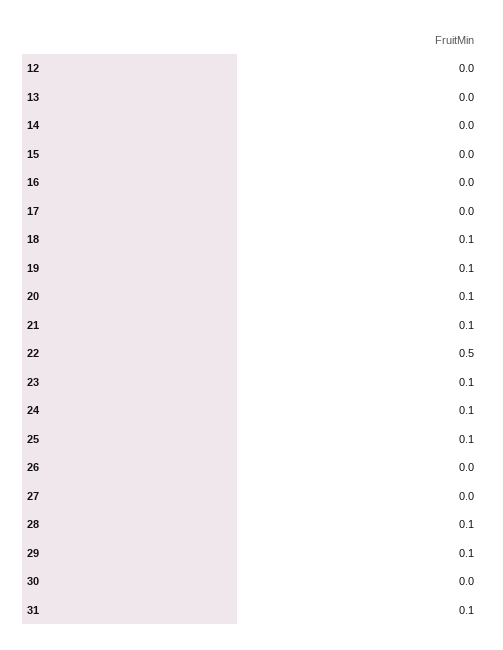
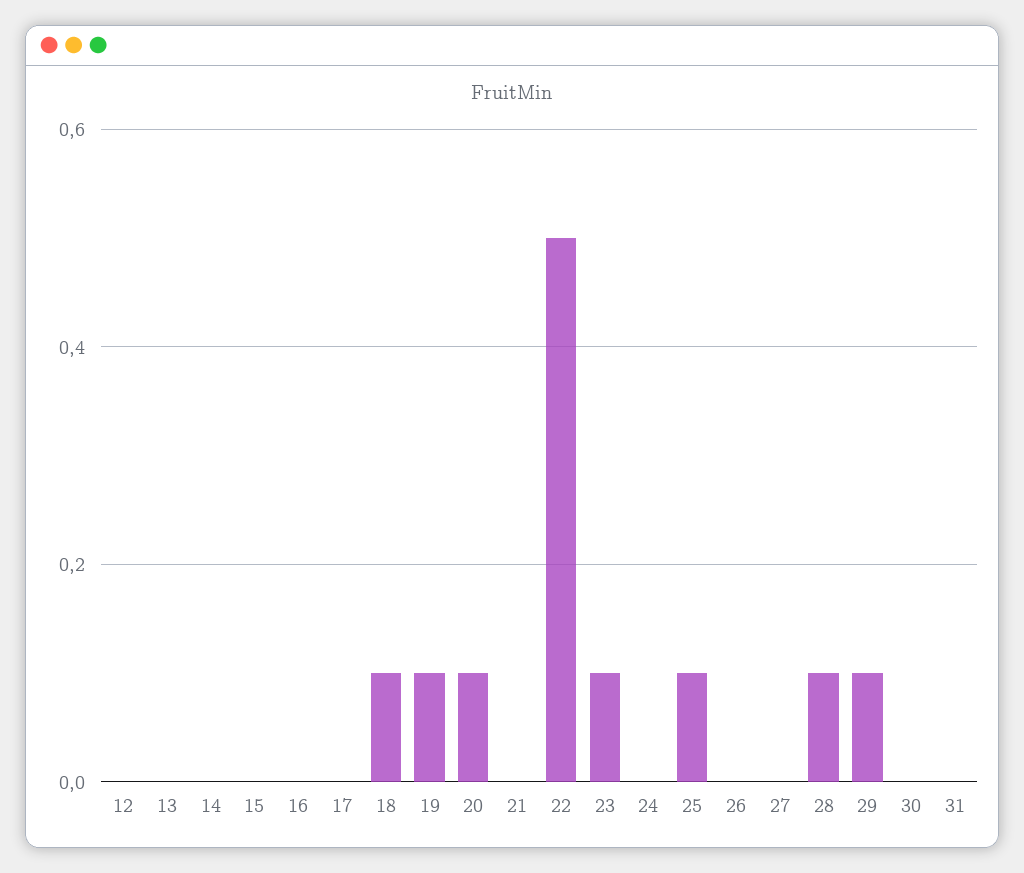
  {
    "12": 0,
    "13": 0,
    "14": 0,
    "15": 0,
    "16": 0,
    "17": 0,
    "18": 0.1,
    "19": 0.1,
    "20": 0.1,
-   "21": 0.1,
+   "21": 0,
    "22": 0.5,
    "23": 0.1,
-   "24": 0.1,
+   "24": 0,
    "25": 0.1,
    "26": 0,
    "27": 0,
    "28": 0.1,
    "29": 0.1,
    "30": 0,
-   "31": 0.1
+   "31": 0
  }

